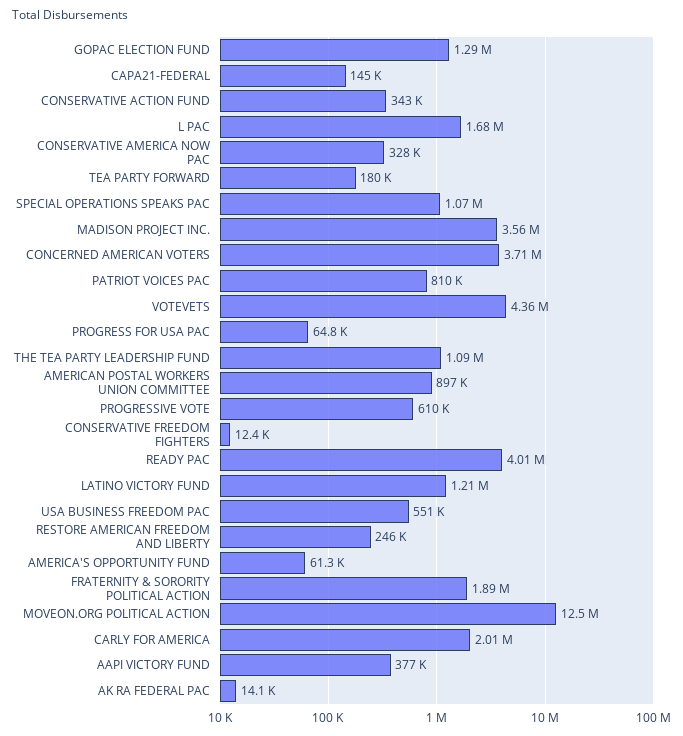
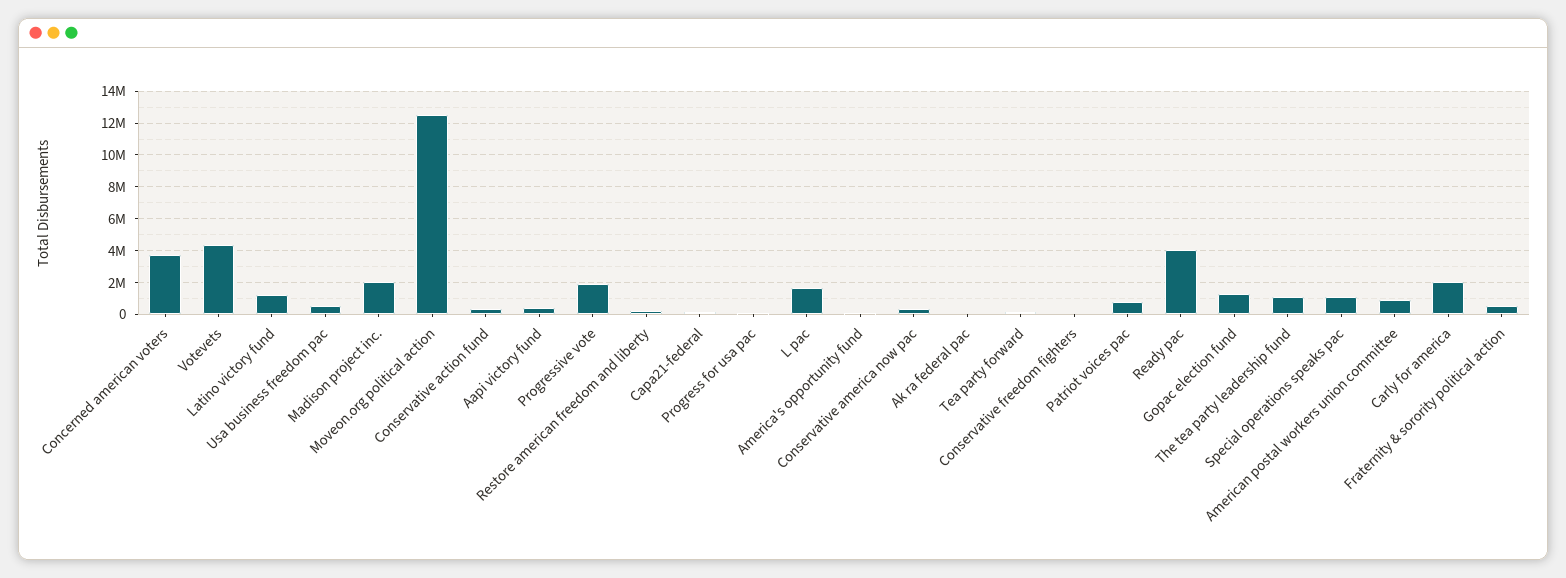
  {
    "GOPAC ELECTION FUND": 1290000,
    "CAPA21-FEDERAL": 145000,
    "CONSERVATIVE ACTION FUND": 343000,
    "L PAC": 1680000,
    "CONSERVATIVE AMERICA NOW PAC": 328000,
    "TEA PARTY FORWARD": 180000,
    "SPECIAL OPERATIONS SPEAKS PAC": 1070000,
-   "MADISON PROJECT INC.": 3560000,
+   "MADISON PROJECT INC.": 2000000,
    "CONCERNED AMERICAN VOTERS": 3710000,
    "PATRIOT VOICES PAC": 810000,
    "VOTEVETS": 4360000,
    "PROGRESS FOR USA PAC": 64800,
    "THE TEA PARTY LEADERSHIP FUND": 1090000,
    "AMERICAN POSTAL WORKERS UNION COMMITTEE": 897000,
-   "PROGRESSIVE VOTE": 610000,
+   "PROGRESSIVE VOTE": 2000000,
    "CONSERVATIVE FREEDOM FIGHTERS": 12400,
    "READY PAC": 4010000,
    "LATINO VICTORY FUND": 1210000,
    "USA BUSINESS FREEDOM PAC": 551000,
    "RESTORE AMERICAN FREEDOM AND LIBERTY": 246000,
    "AMERICA'S OPPORTUNITY FUND": 61300,
-   "FRATERNITY & SORORITY POLITICAL ACTION": 1890000,
+   "FRATERNITY & SORORITY POLITICAL ACTION": 500000,
    "MOVEON.ORG POLITICAL ACTION": 12500000,
    "CARLY FOR AMERICA": 2010000,
    "AAPI VICTORY FUND": 377000,
    "AK RA FEDERAL PAC": 14100
  }

